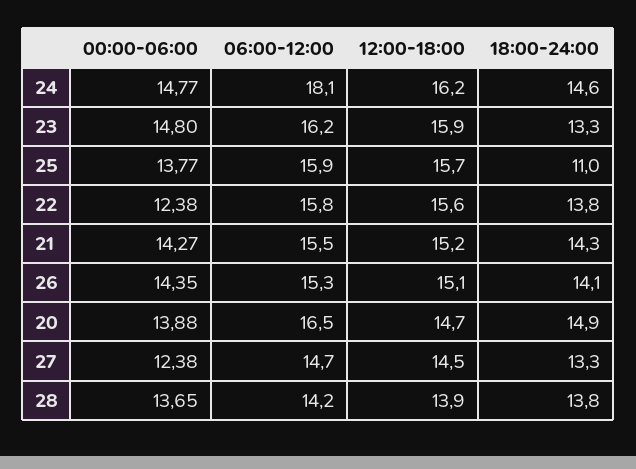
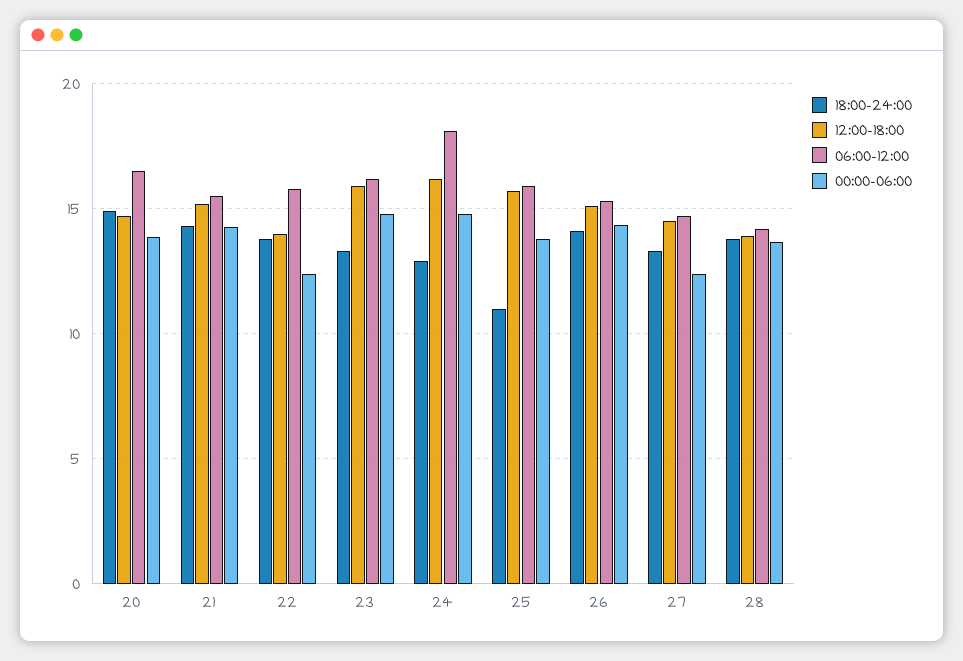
  {
    "00:00-06:00": {
      "24": 14.77,
      "23": 14.8,
      "25": 13.77,
      "22": 12.38,
      "21": 14.27,
      "26": 14.35,
      "20": 13.88,
      "27": 12.38,
      "28": 13.65
    },
    "06:00-12:00": {
      "24": 18.1,
      "23": 16.2,
      "25": 15.9,
      "22": 15.8,
      "21": 15.5,
      "26": 15.3,
      "20": 16.5,
      "27": 14.7,
      "28": 14.2
    },
    "12:00-18:00": {
      "24": 16.2,
      "23": 15.9,
      "25": 15.7,
-     "22": 15.6,
+     "22": 14,
      "21": 15.2,
      "26": 15.1,
      "20": 14.7,
      "27": 14.5,
      "28": 13.9
    },
    "18:00-24:00": {
-     "24": 14.6,
+     "24": 13,
      "23": 13.3,
      "25": 11,
      "22": 13.8,
      "21": 14.3,
      "26": 14.1,
      "20": 14.9,
      "27": 13.3,
      "28": 13.8
    }
  }

